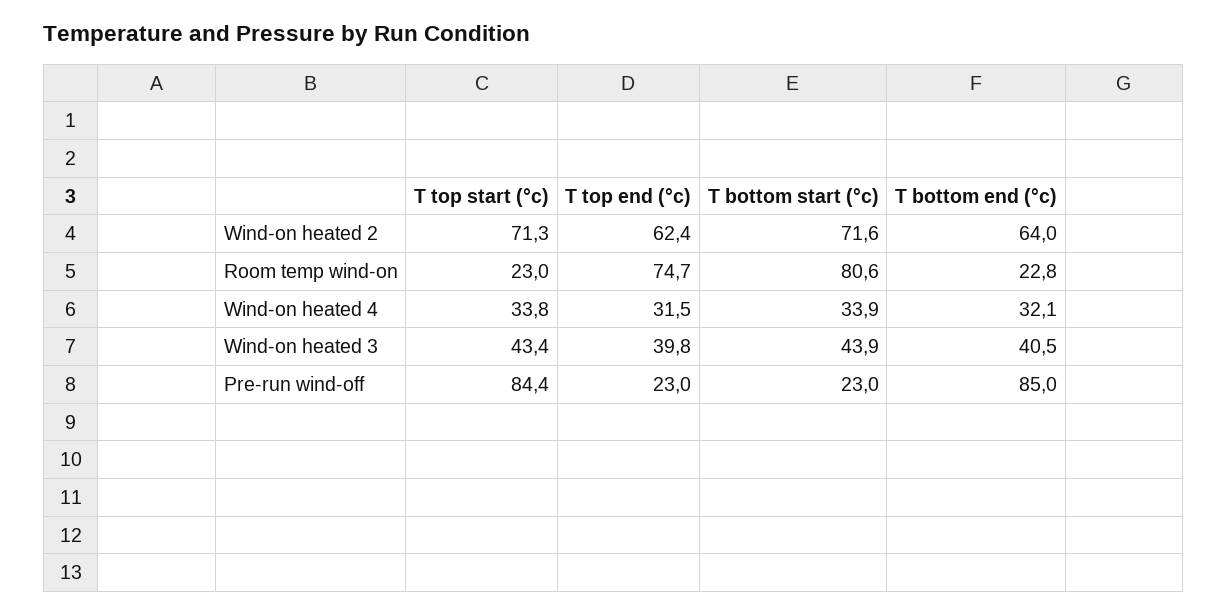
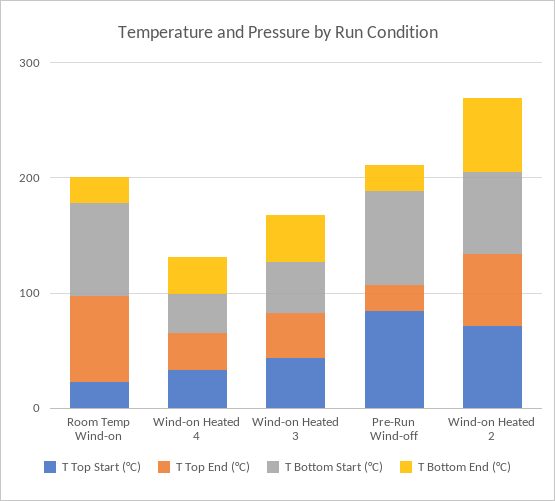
  {
    "T top start (°c)": {
      "Wind-on heated 2": 71.3,
      "Room temp wind-on": 23,
      "Wind-on heated 4": 33.8,
      "Wind-on heated 3": 43.4,
      "Pre-run wind-off": 84.4
    },
    "T top end (°c)": {
      "Wind-on heated 2": 62.4,
      "Room temp wind-on": 74.7,
      "Wind-on heated 4": 31.5,
      "Wind-on heated 3": 39.8,
      "Pre-run wind-off": 23
    },
    "T bottom start (°c)": {
      "Wind-on heated 2": 71.6,
      "Room temp wind-on": 80.6,
      "Wind-on heated 4": 33.9,
      "Wind-on heated 3": 43.9,
-     "Pre-run wind-off": 23
+     "Pre-run wind-off": 80
    },
    "T bottom end (°c)": {
      "Wind-on heated 2": 64,
      "Room temp wind-on": 22.8,
      "Wind-on heated 4": 32.1,
      "Wind-on heated 3": 40.5,
-     "Pre-run wind-off": 85
+     "Pre-run wind-off": 20
    }
  }

